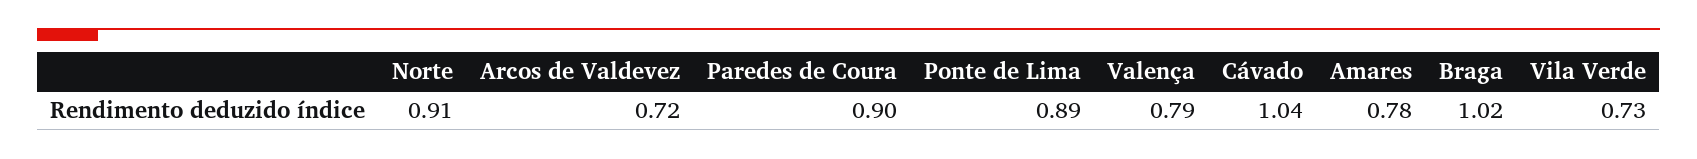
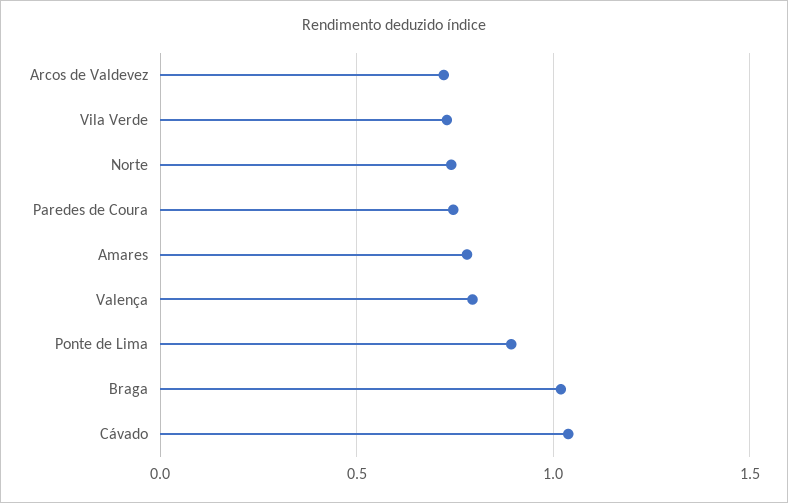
  {
-   "Norte": 0.91,
+   "Norte": 0.75,
    "Arcos de Valdevez": 0.72,
-   "Paredes de Coura": 0.9,
+   "Paredes de Coura": 0.75,
    "Ponte de Lima": 0.89,
    "Valença": 0.79,
    "Cávado": 1.04,
    "Amares": 0.78,
    "Braga": 1.02,
    "Vila Verde": 0.73
  }

